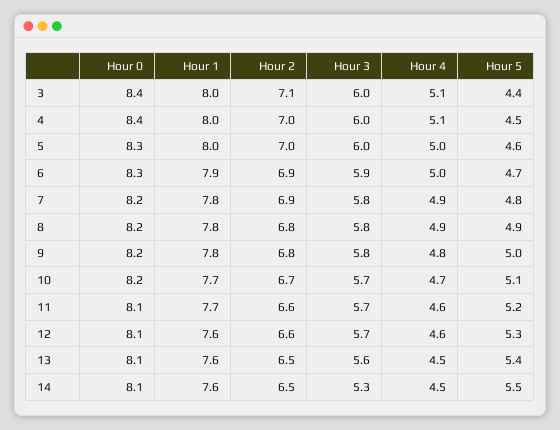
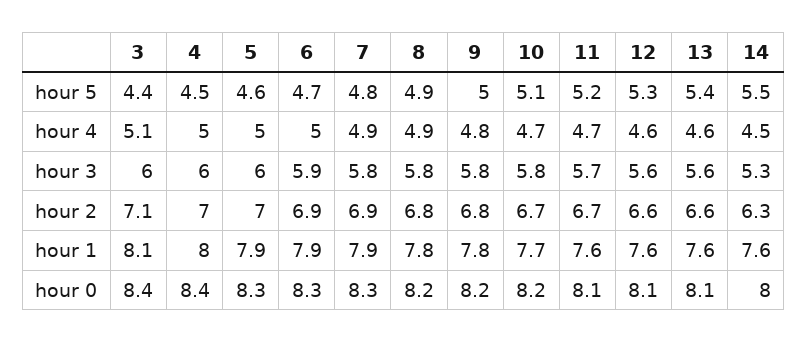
  {
    "Hour 0": {
      "3": 8.4,
      "4": 8.4,
      "5": 8.3,
      "6": 8.3,
-     "7": 8.2,
+     "7": 8.3,
      "8": 8.2,
      "9": 8.2,
      "10": 8.2,
      "11": 8.1,
      "12": 8.1,
      "13": 8.1,
-     "14": 8.1
+     "14": 8
    },
    "Hour 1": {
-     "3": 8,
+     "3": 8.1,
      "4": 8,
-     "5": 8,
+     "5": 7.9,
      "6": 7.9,
-     "7": 7.8,
+     "7": 7.9,
      "8": 7.8,
      "9": 7.8,
      "10": 7.7,
-     "11": 7.7,
+     "11": 7.6,
      "12": 7.6,
      "13": 7.6,
      "14": 7.6
    },
    "Hour 2": {
      "3": 7.1,
      "4": 7,
      "5": 7,
      "6": 6.9,
      "7": 6.9,
      "8": 6.8,
      "9": 6.8,
      "10": 6.7,
-     "11": 6.6,
+     "11": 6.7,
      "12": 6.6,
-     "13": 6.5,
+     "13": 6.6,
-     "14": 6.5
+     "14": 6.3
    },
    "Hour 3": {
      "3": 6,
      "4": 6,
      "5": 6,
      "6": 5.9,
      "7": 5.8,
      "8": 5.8,
      "9": 5.8,
-     "10": 5.7,
+     "10": 5.8,
      "11": 5.7,
-     "12": 5.7,
+     "12": 5.6,
      "13": 5.6,
      "14": 5.3
    },
    "Hour 4": {
      "3": 5.1,
-     "4": 5.1,
+     "4": 5,
      "5": 5,
      "6": 5,
      "7": 4.9,
      "8": 4.9,
      "9": 4.8,
      "10": 4.7,
-     "11": 4.6,
+     "11": 4.7,
      "12": 4.6,
-     "13": 4.5,
+     "13": 4.6,
      "14": 4.5
    },
    "Hour 5": {
      "3": 4.4,
      "4": 4.5,
      "5": 4.6,
      "6": 4.7,
      "7": 4.8,
      "8": 4.9,
      "9": 5,
      "10": 5.1,
      "11": 5.2,
      "12": 5.3,
      "13": 5.4,
      "14": 5.5
    }
  }

